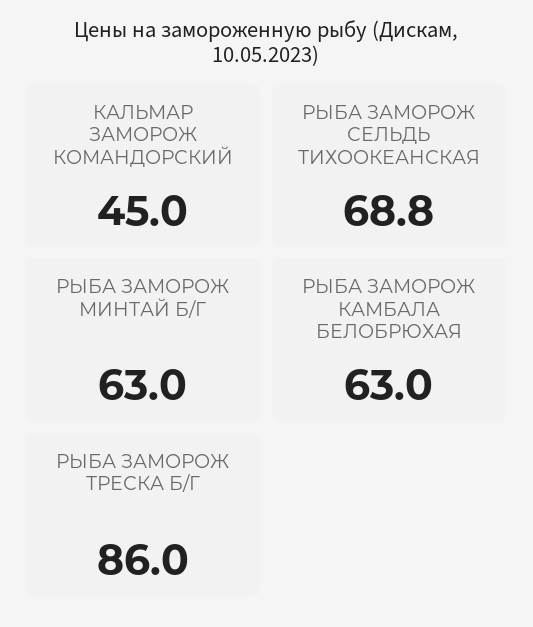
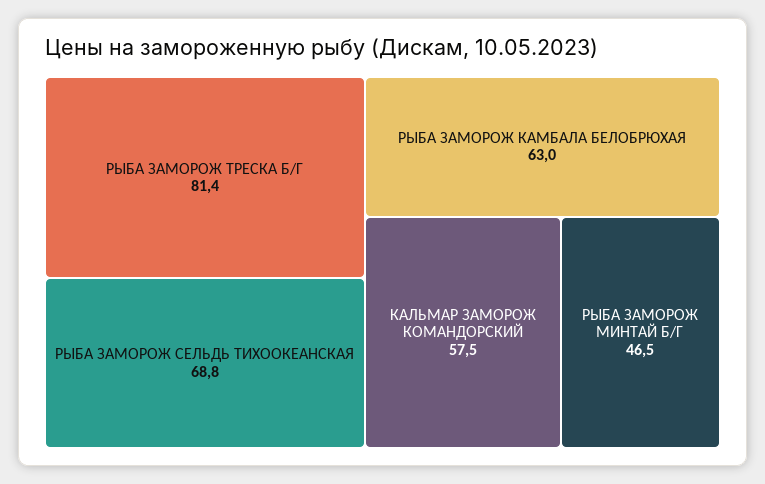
  {
-   "КАЛЬМАР ЗАМОРОЖ КОМАНДОРСКИЙ": 45,
+   "КАЛЬМАР ЗАМОРОЖ КОМАНДОРСКИЙ": 57.5,
    "РЫБА ЗАМОРОЖ СЕЛЬДЬ ТИХООКЕАНСКАЯ": 68.8,
-   "РЫБА ЗАМОРОЖ МИНТАЙ Б/Г": 63,
+   "РЫБА ЗАМОРОЖ МИНТАЙ Б/Г": 46.5,
    "РЫБА ЗАМОРОЖ КАМБАЛА БЕЛОБРЮХАЯ": 63,
-   "РЫБА ЗАМОРОЖ ТРЕСКА Б/Г": 86
+   "РЫБА ЗАМОРОЖ ТРЕСКА Б/Г": 81.4
  }

